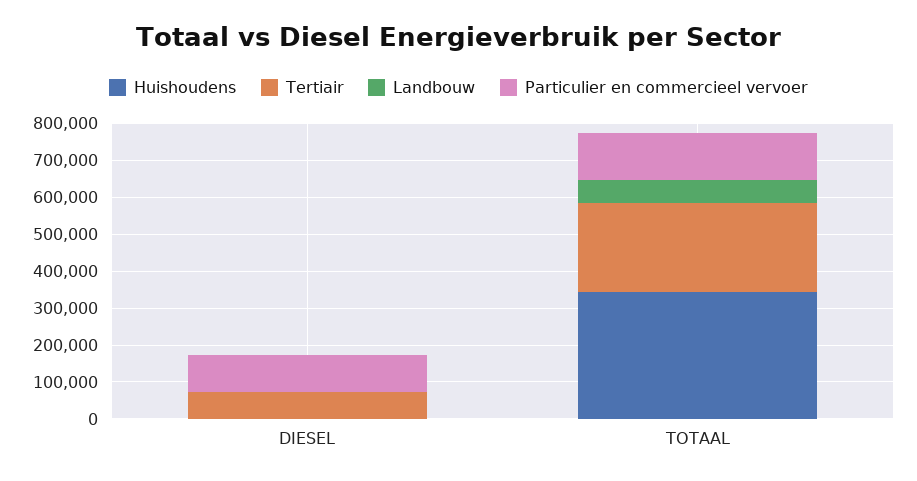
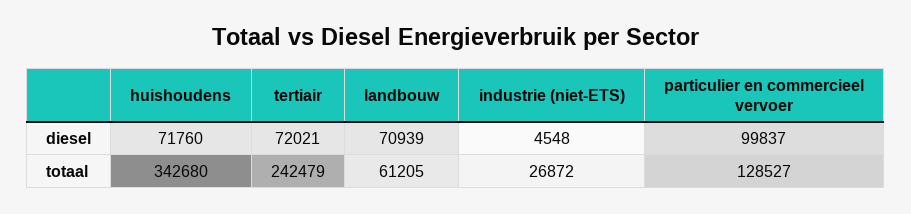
  {
    "Huishoudens": {
-     "DIESEL": 0,
+     "DIESEL": 71760,
      "TOTAAL": 342680
    },
    "Tertiair": {
      "DIESEL": 72021,
      "TOTAAL": 242479
    },
    "Landbouw": {
-     "DIESEL": 0,
+     "DIESEL": 70939,
      "TOTAAL": 61205
    },
    "Particulier en commercieel vervoer": {
      "DIESEL": 99837,
      "TOTAAL": 128527
-   }
+   },
+   "industrie (niet-ETS)": {
+     "DIESEL": 4548,
+     "TOTAAL": 26872
+   }
  }

